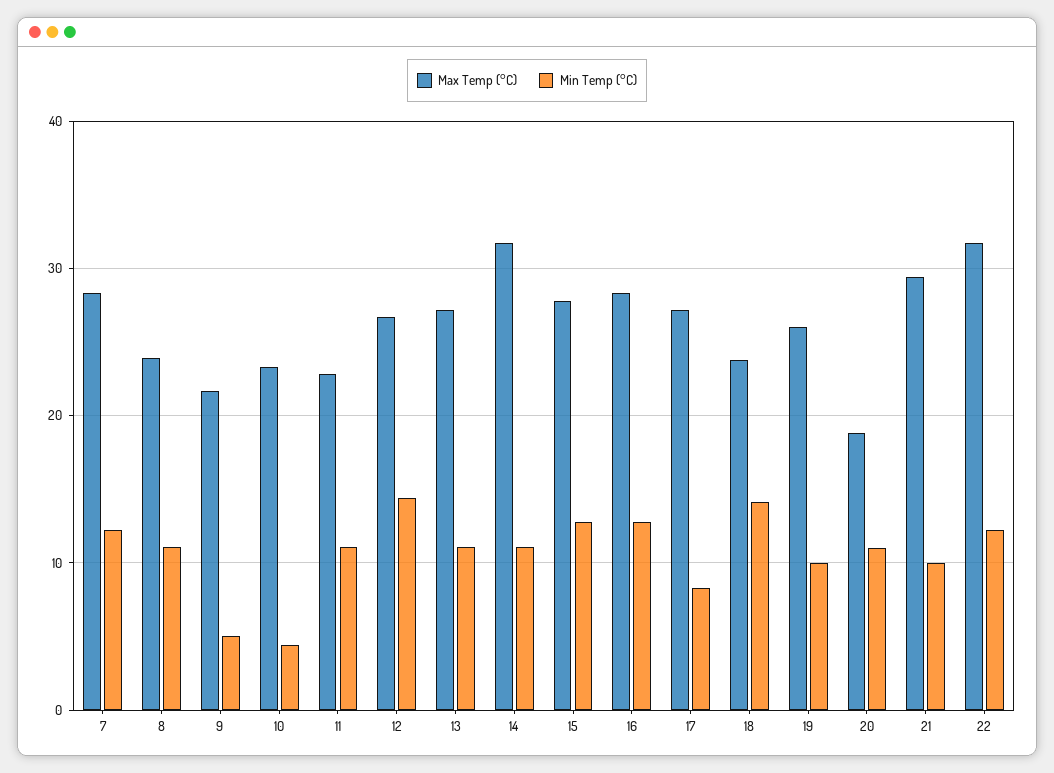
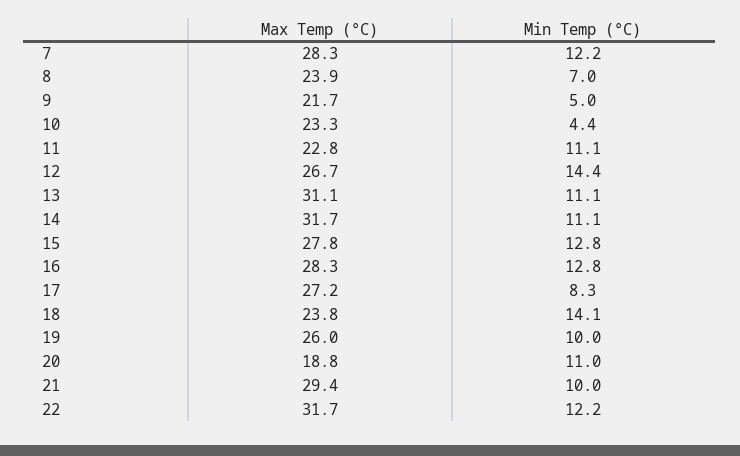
  {
    "Max Temp (°C)": {
      "7": 28.3,
      "8": 23.9,
      "9": 21.7,
      "10": 23.3,
      "11": 22.8,
      "12": 26.7,
-     "13": 27,
+     "13": 31.1,
      "14": 31.7,
      "15": 27.8,
      "16": 28.3,
      "17": 27.2,
      "18": 23.8,
      "19": 26,
      "20": 18.8,
      "21": 29.4,
      "22": 31.7
    },
    "Min Temp (°C)": {
      "7": 12.2,
-     "8": 11,
+     "8": 7,
      "9": 5,
      "10": 4.4,
      "11": 11.1,
      "12": 14.4,
      "13": 11.1,
      "14": 11.1,
      "15": 12.8,
      "16": 12.8,
      "17": 8.3,
      "18": 14.1,
      "19": 10,
      "20": 11,
      "21": 10,
      "22": 12.2
    }
  }

